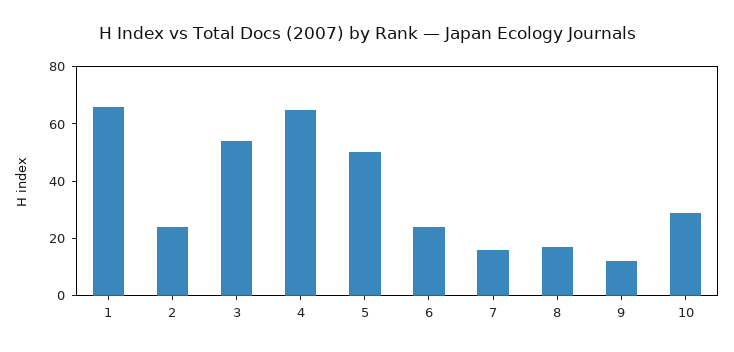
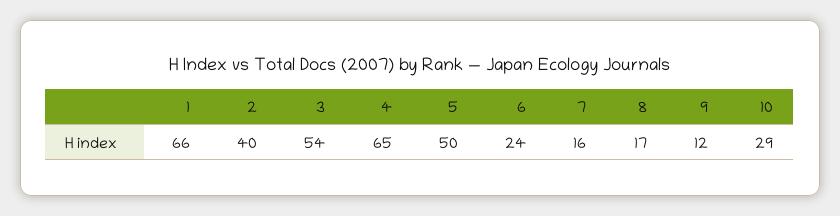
  {
    "1": 66,
-   "2": 25,
+   "2": 40,
    "3": 54,
    "4": 65,
    "5": 50,
    "6": 24,
    "7": 16,
    "8": 17,
    "9": 12,
    "10": 29
  }

